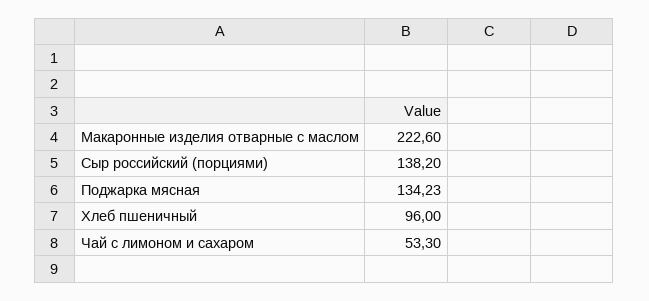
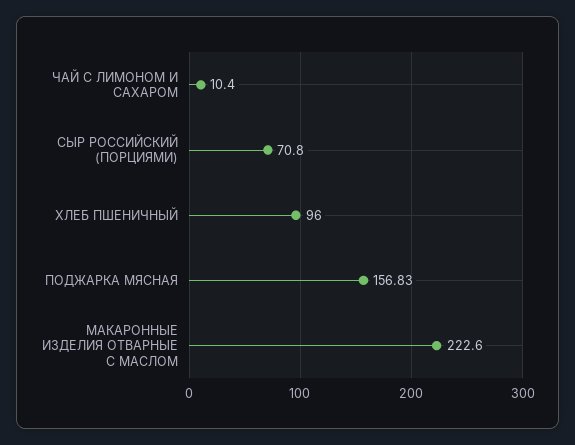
  {
    "Макаронные изделия отварные с маслом": 222.6,
-   "Сыр российский (порциями)": 138.2,
+   "Сыр российский (порциями)": 70.8,
-   "Поджарка мясная": 134.23,
+   "Поджарка мясная": 156.83,
    "Хлеб пшеничный": 96,
-   "Чай с лимоном и сахаром": 53.3
+   "Чай с лимоном и сахаром": 10.4
  }

